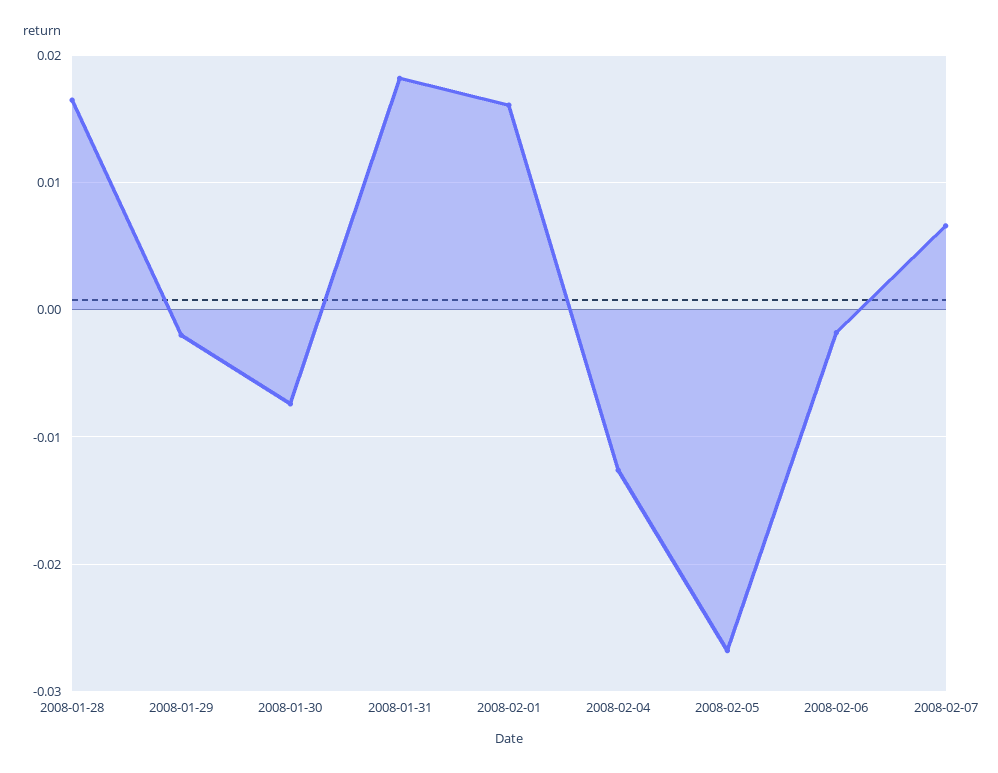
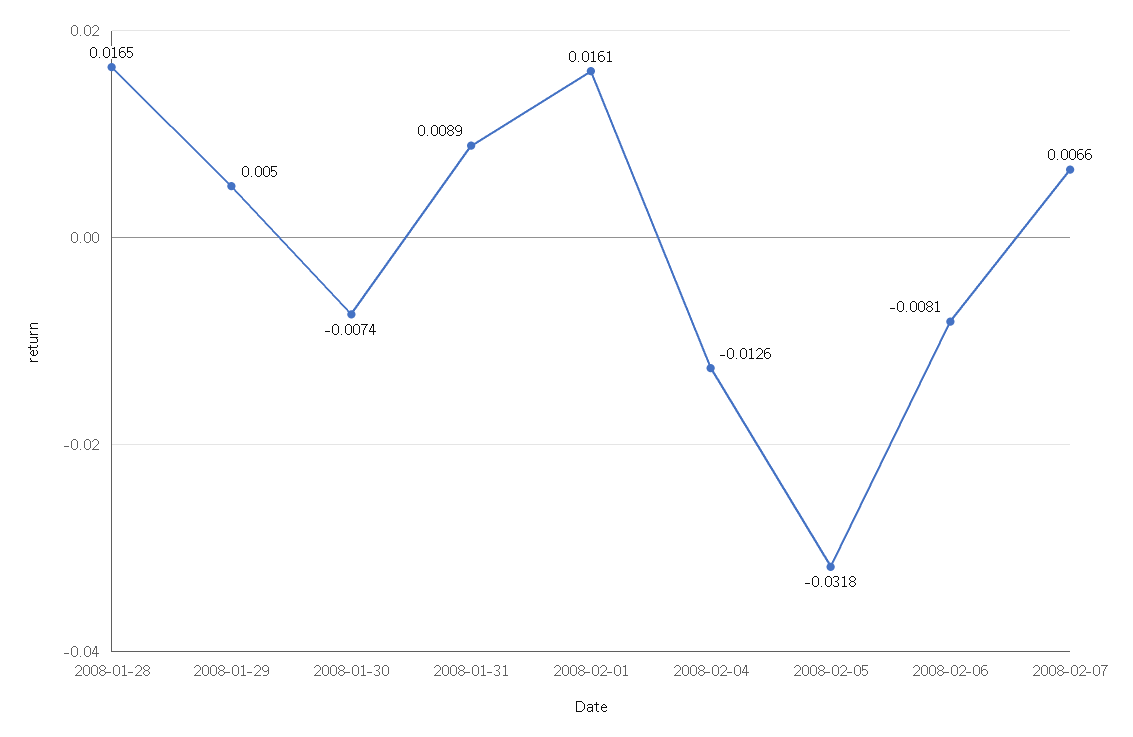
  {
    "2008-01-28": 0.0165,
-   "2008-01-29": -0.002,
+   "2008-01-29": 0.005,
    "2008-01-30": -0.0074,
-   "2008-01-31": 0.018,
+   "2008-01-31": 0.0089,
    "2008-02-01": 0.0161,
    "2008-02-04": -0.0126,
-   "2008-02-05": -0.027,
+   "2008-02-05": -0.0318,
-   "2008-02-06": -0.002,
+   "2008-02-06": -0.0081,
    "2008-02-07": 0.0066
  }

